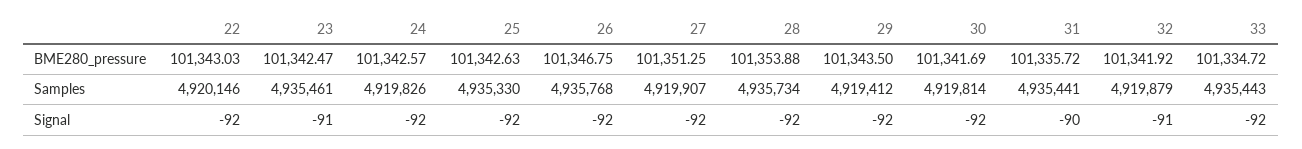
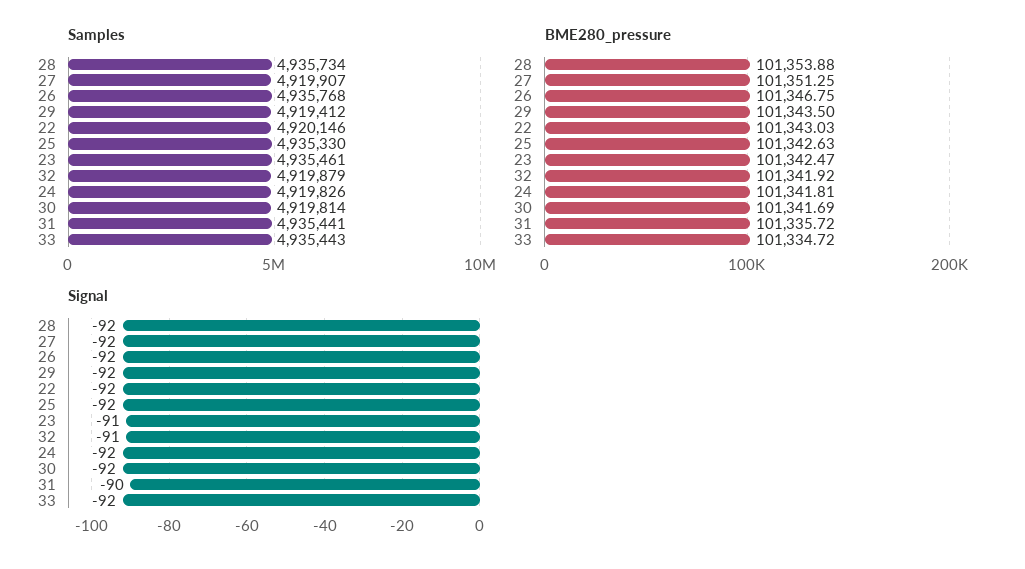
  {
    "BME280_pressure": {
      "22": 101343.03,
      "23": 101342.47,
-     "24": 101342.57,
+     "24": 101341.81,
      "25": 101342.63,
      "26": 101346.75,
      "27": 101351.25,
      "28": 101353.88,
      "29": 101343.5,
      "30": 101341.69,
      "31": 101335.72,
      "32": 101341.92,
      "33": 101334.72
    },
    "Samples": {
      "22": 4920146,
      "23": 4935461,
      "24": 4919826,
      "25": 4935330,
      "26": 4935768,
      "27": 4919907,
      "28": 4935734,
      "29": 4919412,
      "30": 4919814,
      "31": 4935441,
      "32": 4919879,
      "33": 4935443
    },
    "Signal": {
      "22": -92,
      "23": -91,
      "24": -92,
      "25": -92,
      "26": -92,
      "27": -92,
      "28": -92,
      "29": -92,
      "30": -92,
      "31": -90,
      "32": -91,
      "33": -92
    }
  }

